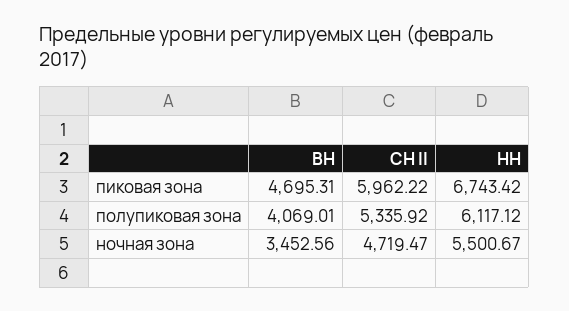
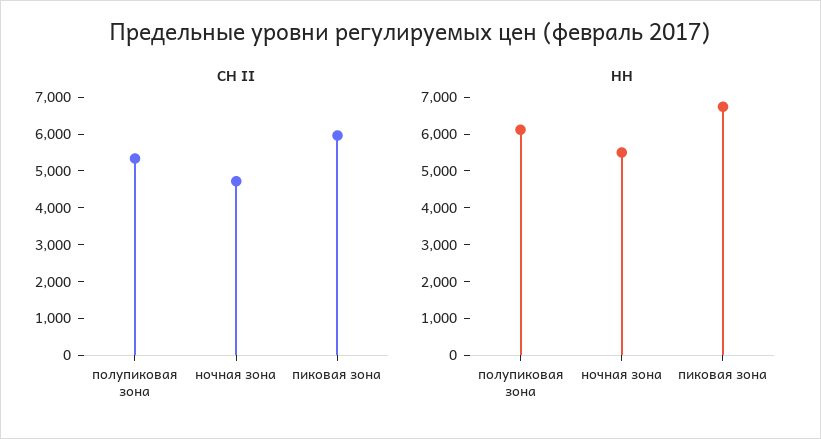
  {
-   "ВН": {
-     "пиковая зона": 4695.31,
-     "полупиковая зона": 4069.01,
-     "ночная зона": 3452.56
-   },
    "СН II": {
      "пиковая зона": 5962.22,
      "полупиковая зона": 5335.92,
      "ночная зона": 4719.47
    },
    "НН": {
      "пиковая зона": 6743.42,
      "полупиковая зона": 6117.12,
      "ночная зона": 5500.67
    }
  }

